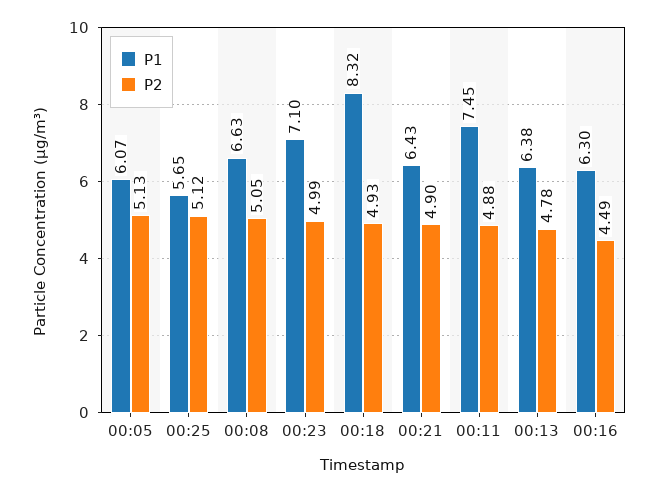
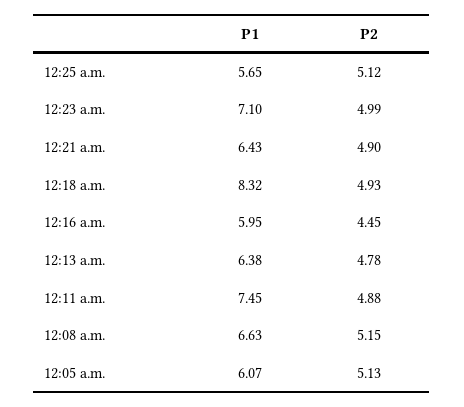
  {
    "P1": {
      "00:05": 6.07,
      "00:25": 5.65,
      "00:08": 6.63,
      "00:23": 7.1,
      "00:18": 8.32,
      "00:21": 6.43,
      "00:11": 7.45,
      "00:13": 6.38,
-     "00:16": 6.3
+     "00:16": 5.95
    },
    "P2": {
      "00:05": 5.13,
      "00:25": 5.12,
-     "00:08": 5.05,
+     "00:08": 5.15,
      "00:23": 4.99,
      "00:18": 4.93,
      "00:21": 4.9,
      "00:11": 4.88,
      "00:13": 4.78,
-     "00:16": 4.49
+     "00:16": 4.45
    }
  }

